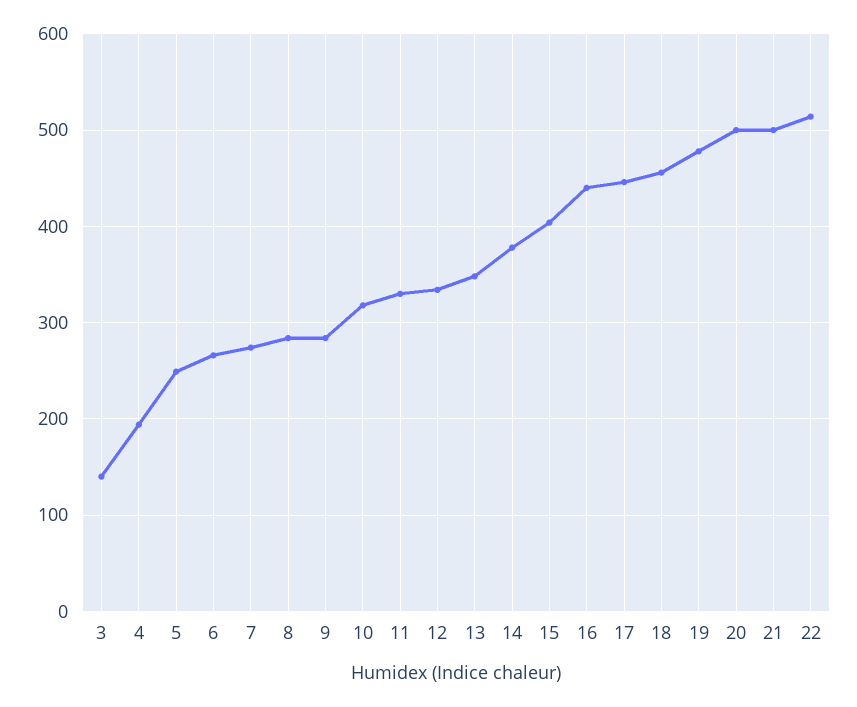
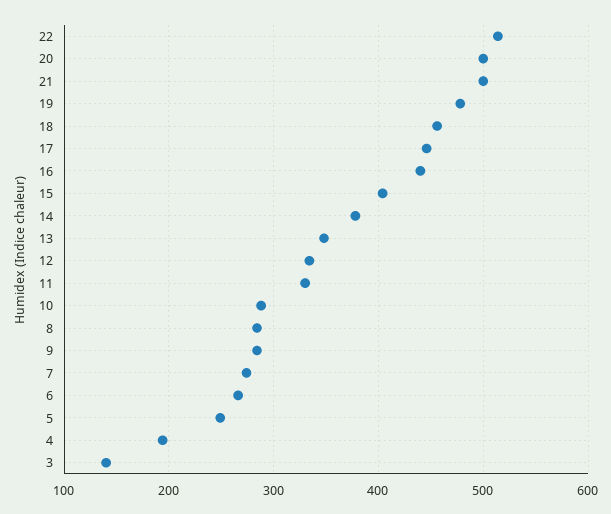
  {
    "3": 140,
    "4": 190,
    "5": 250,
    "6": 270,
    "7": 270,
    "8": 280,
    "9": 280,
-   "10": 320,
+   "10": 290,
    "11": 330,
    "12": 330,
    "13": 350,
    "14": 380,
    "15": 400,
    "16": 440,
    "17": 450,
    "18": 460,
    "19": 480,
    "20": 500,
    "21": 500,
    "22": 510
  }

